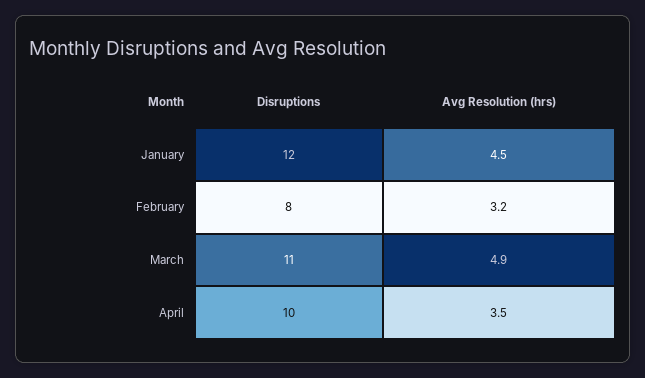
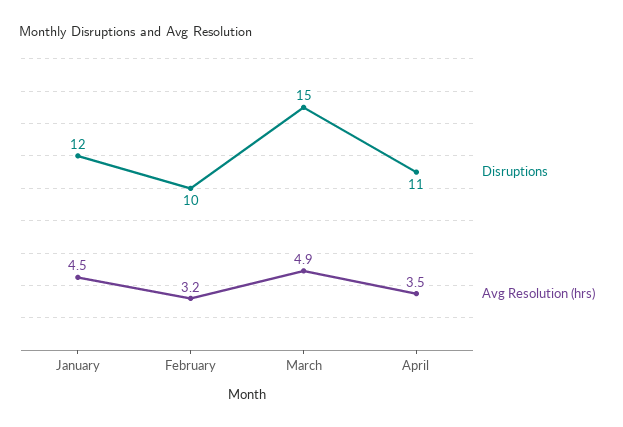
  {
    "Disruptions": {
      "January": 12,
-     "February": 8,
+     "February": 10,
-     "March": 11,
+     "March": 15,
-     "April": 10
+     "April": 11
    },
    "Avg Resolution (hrs)": {
      "January": 4.5,
      "February": 3.2,
      "March": 4.9,
      "April": 3.5
    }
  }

